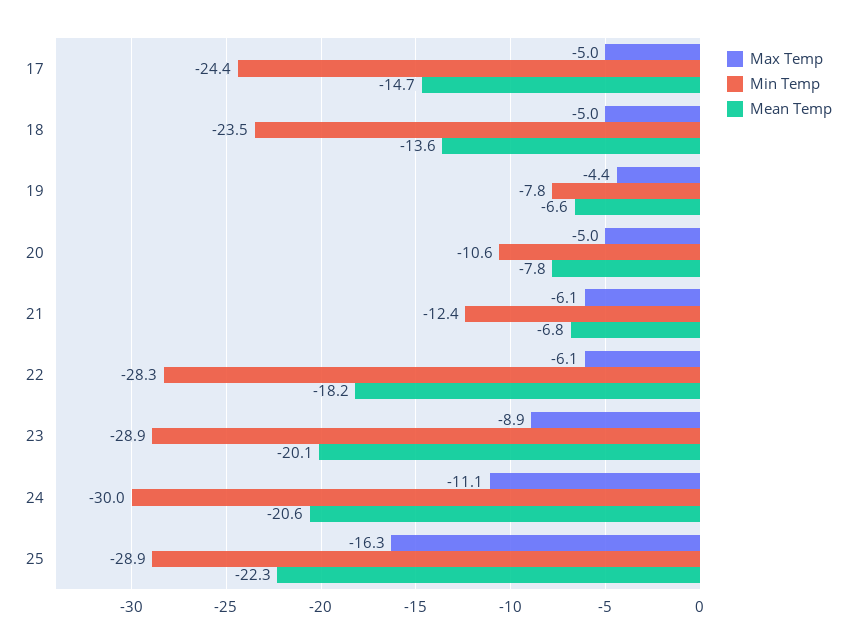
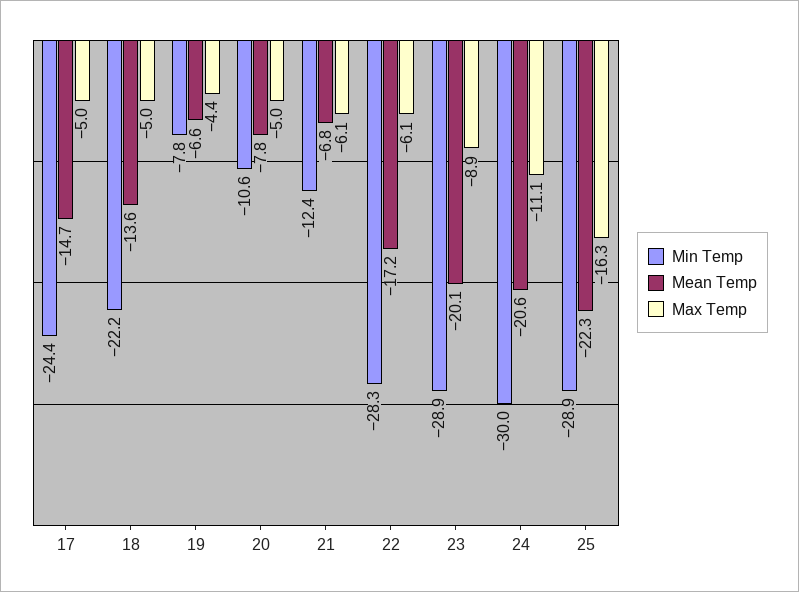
  {
    "Max Temp": {
      "17": -5,
      "18": -5,
      "19": -4.4,
      "20": -5,
      "21": -6.1,
      "22": -6.1,
      "23": -8.9,
      "24": -11.1,
      "25": -16.3
    },
    "Min Temp": {
      "17": -24.4,
-     "18": -23.5,
+     "18": -22.2,
      "19": -7.8,
      "20": -10.6,
      "21": -12.4,
      "22": -28.3,
      "23": -28.9,
      "24": -30,
      "25": -28.9
    },
    "Mean Temp": {
      "17": -14.7,
      "18": -13.6,
      "19": -6.6,
      "20": -7.8,
      "21": -6.8,
-     "22": -18.2,
+     "22": -17.2,
      "23": -20.1,
      "24": -20.6,
      "25": -22.3
    }
  }

